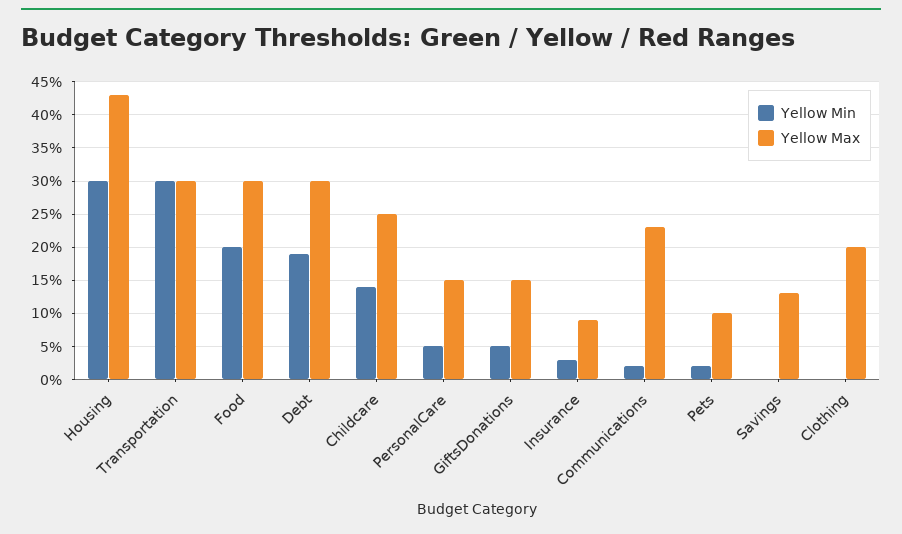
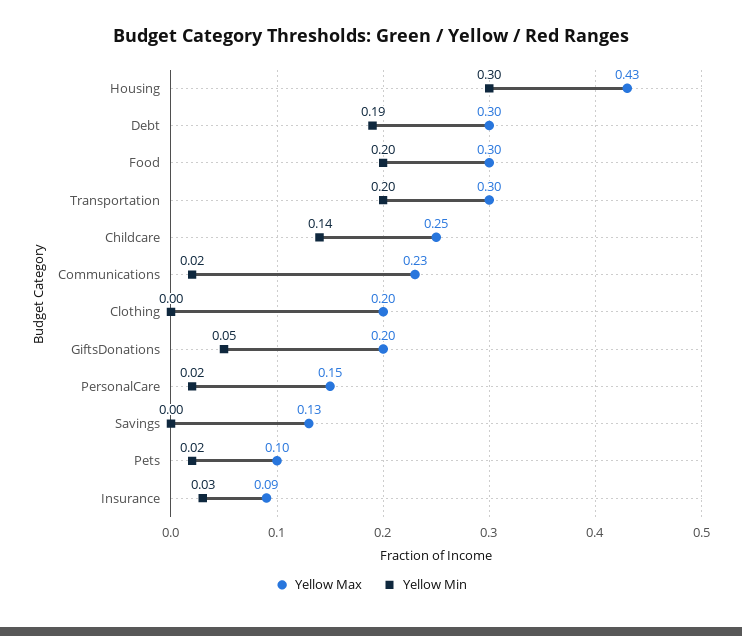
  {
    "Yellow Min": {
      "Housing": 0.3,
-     "Transportation": 0.3,
+     "Transportation": 0.2,
      "Food": 0.2,
      "Debt": 0.19,
      "Childcare": 0.14,
-     "PersonalCare": 0.05,
+     "PersonalCare": 0.02,
      "GiftsDonations": 0.05,
      "Insurance": 0.03,
      "Communications": 0.02,
      "Pets": 0.02,
      "Savings": 0,
      "Clothing": 0
    },
    "Yellow Max": {
      "Housing": 0.43,
      "Transportation": 0.3,
      "Food": 0.3,
      "Debt": 0.3,
      "Childcare": 0.25,
      "PersonalCare": 0.15,
-     "GiftsDonations": 0.15,
+     "GiftsDonations": 0.2,
      "Insurance": 0.09,
      "Communications": 0.23,
      "Pets": 0.1,
      "Savings": 0.13,
      "Clothing": 0.2
    }
  }

